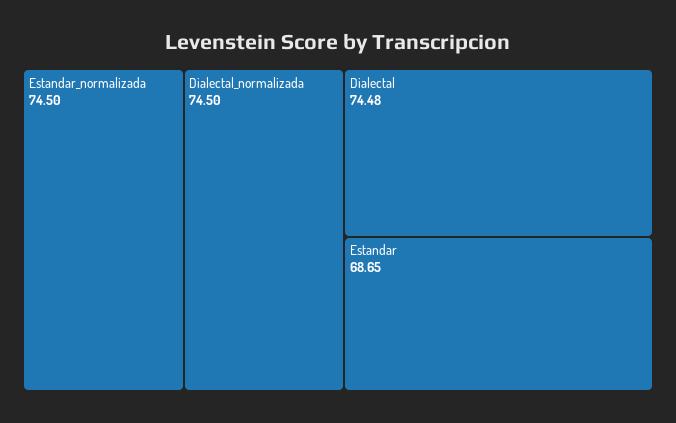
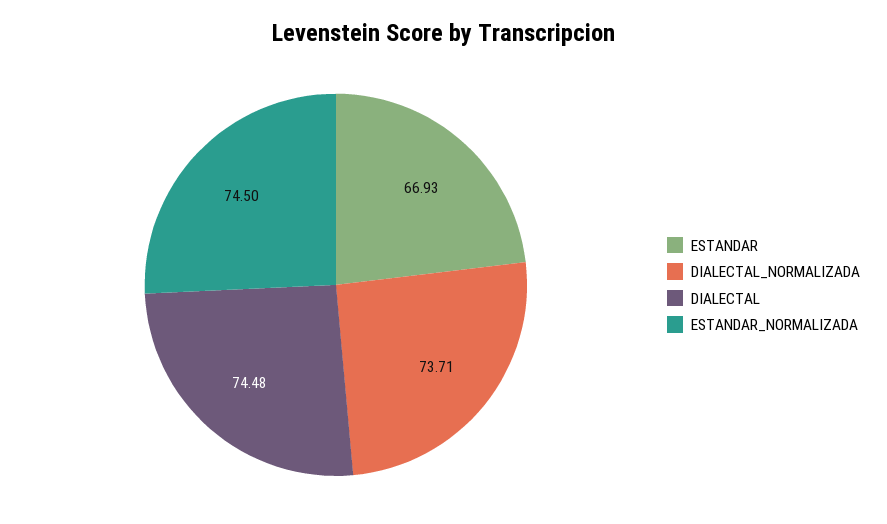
  {
    "Estandar_normalizada": 74.5,
-   "Dialectal_normalizada": 74.5,
+   "Dialectal_normalizada": 73.71,
    "Dialectal": 74.48,
-   "Estandar": 68.65
+   "Estandar": 66.93
  }

